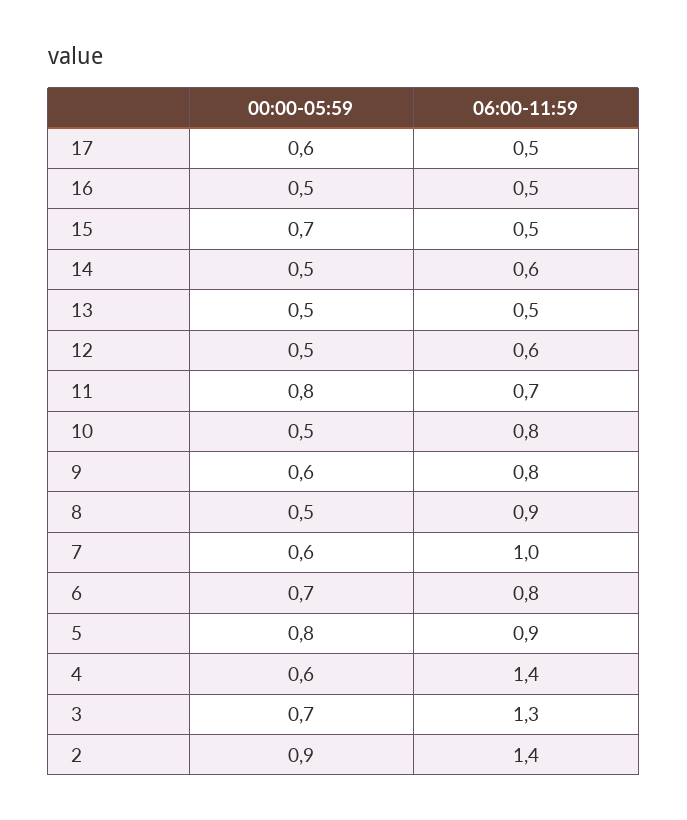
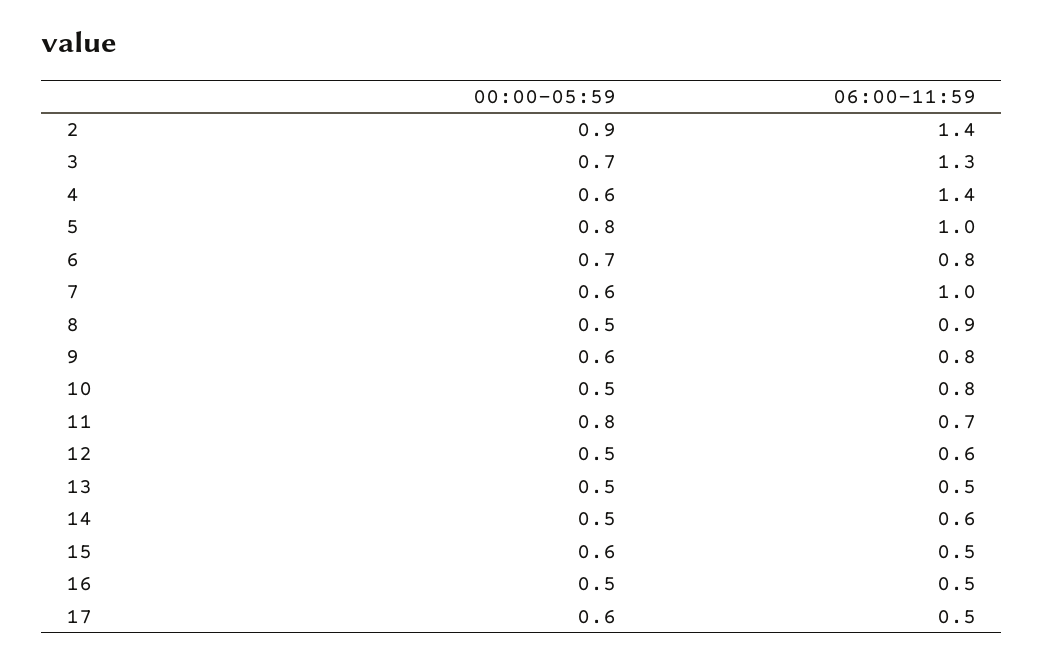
  {
    "00:00-05:59": {
      "17": 0.6,
      "16": 0.5,
-     "15": 0.7,
+     "15": 0.6,
      "14": 0.5,
      "13": 0.5,
      "12": 0.5,
      "11": 0.8,
      "10": 0.5,
      "9": 0.6,
      "8": 0.5,
      "7": 0.6,
      "6": 0.7,
      "5": 0.8,
      "4": 0.6,
      "3": 0.7,
      "2": 0.9
    },
    "06:00-11:59": {
      "17": 0.5,
      "16": 0.5,
      "15": 0.5,
      "14": 0.6,
      "13": 0.5,
      "12": 0.6,
      "11": 0.7,
      "10": 0.8,
      "9": 0.8,
      "8": 0.9,
      "7": 1,
      "6": 0.8,
-     "5": 0.9,
+     "5": 1,
      "4": 1.4,
      "3": 1.3,
      "2": 1.4
    }
  }

